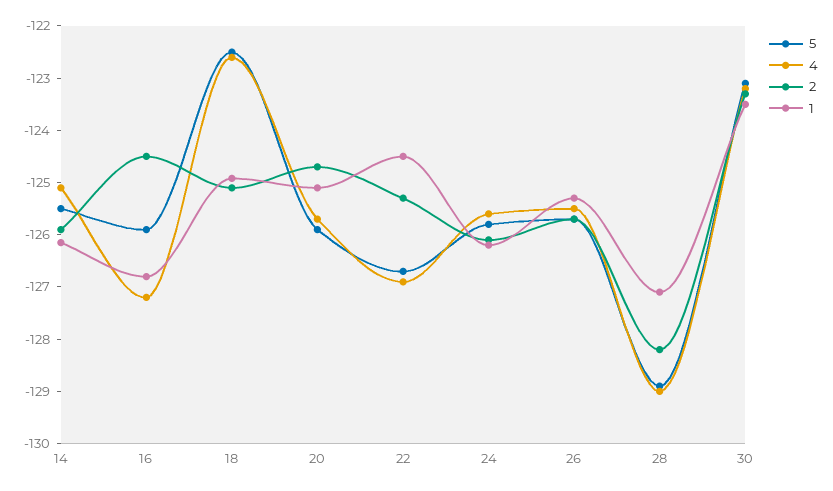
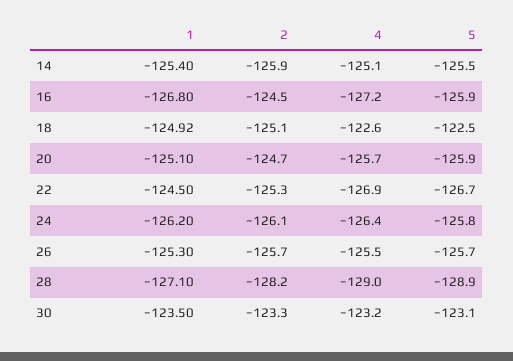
  {
    "5": {
      "14": -125.5,
      "16": -125.9,
      "18": -122.5,
      "20": -125.9,
      "22": -126.7,
      "24": -125.8,
      "26": -125.7,
      "28": -128.9,
      "30": -123.1
    },
    "4": {
      "14": -125.1,
      "16": -127.2,
      "18": -122.6,
      "20": -125.7,
      "22": -126.9,
-     "24": -125.6,
+     "24": -126.4,
      "26": -125.5,
      "28": -129,
      "30": -123.2
    },
    "2": {
      "14": -125.9,
      "16": -124.5,
      "18": -125.1,
      "20": -124.7,
      "22": -125.3,
      "24": -126.1,
      "26": -125.7,
      "28": -128.2,
      "30": -123.3
    },
    "1": {
-     "14": -126.2,
+     "14": -125.4,
      "16": -126.8,
      "18": -124.92,
      "20": -125.1,
      "22": -124.5,
      "24": -126.2,
      "26": -125.3,
      "28": -127.1,
      "30": -123.5
    }
  }

